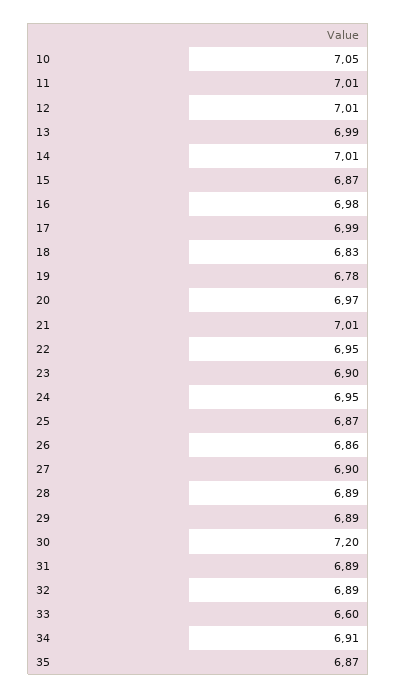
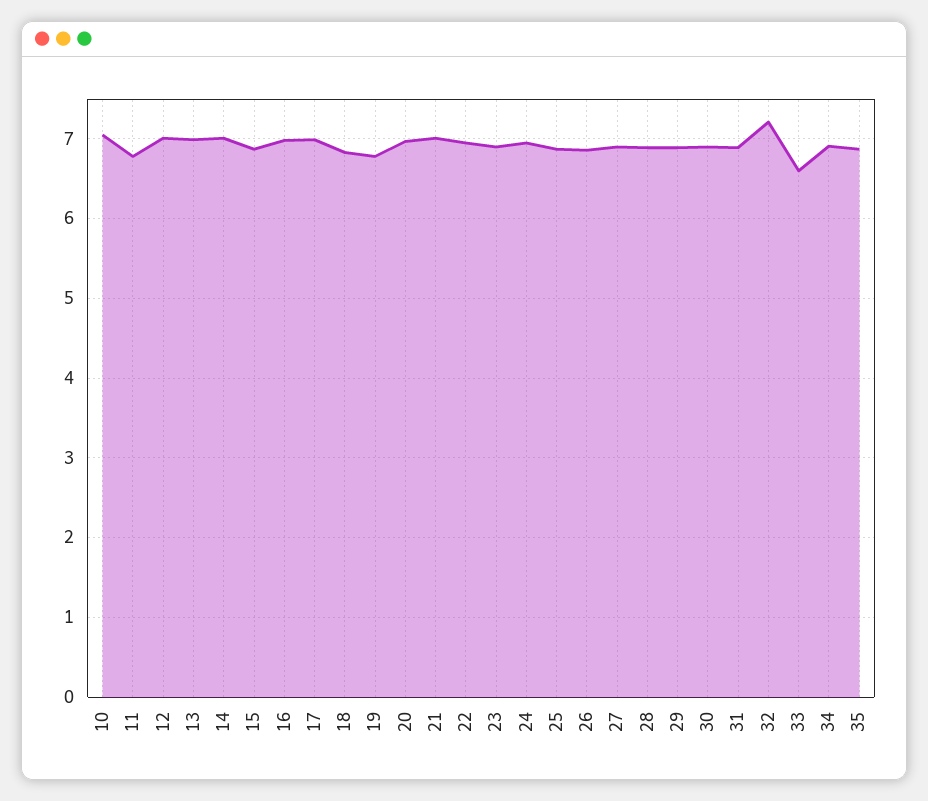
  {
    "10": 7.05,
-   "11": 7.01,
+   "11": 6.8,
    "12": 7.01,
    "13": 6.99,
    "14": 7.01,
    "15": 6.87,
    "16": 6.98,
    "17": 6.99,
    "18": 6.83,
    "19": 6.78,
    "20": 6.97,
    "21": 7.01,
    "22": 6.95,
    "23": 6.9,
    "24": 6.95,
    "25": 6.87,
    "26": 6.86,
    "27": 6.9,
    "28": 6.89,
    "29": 6.89,
-   "30": 7.2,
+   "30": 6.9,
    "31": 6.89,
-   "32": 6.89,
+   "32": 7.2,
    "33": 6.6,
    "34": 6.91,
    "35": 6.87
  }

